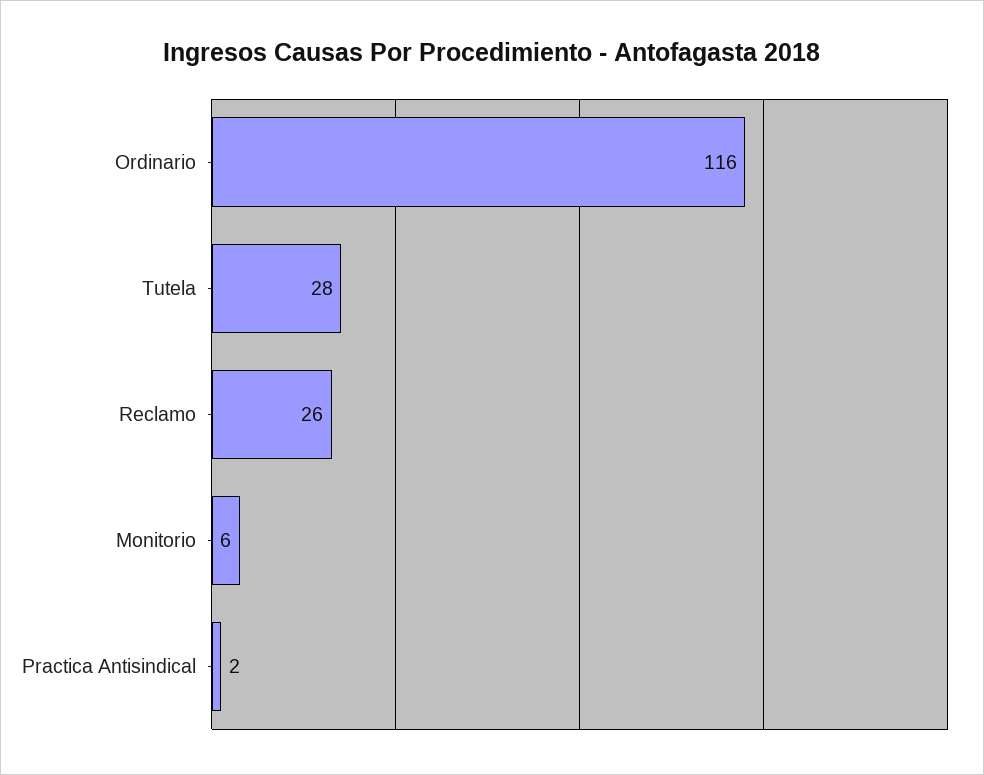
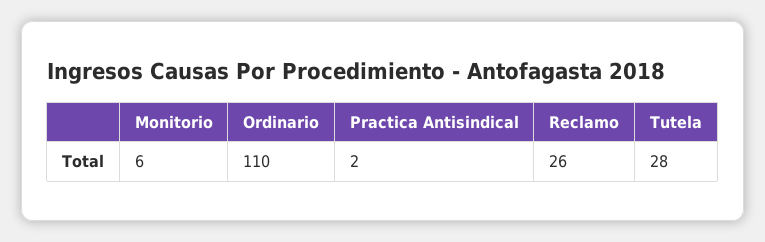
  {
-   "Ordinario": 116,
+   "Ordinario": 110,
    "Tutela": 28,
    "Reclamo": 26,
    "Monitorio": 6,
    "Practica Antisindical": 2
  }

